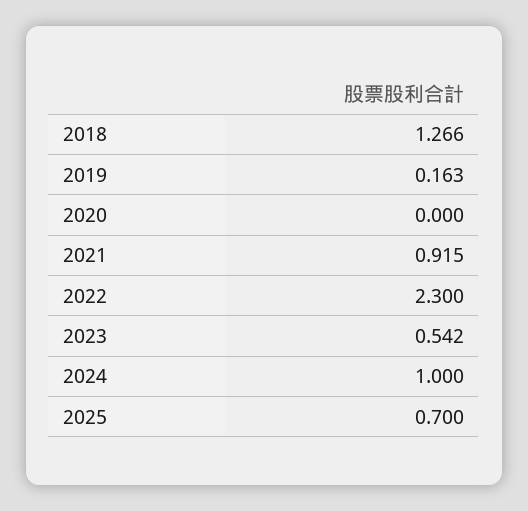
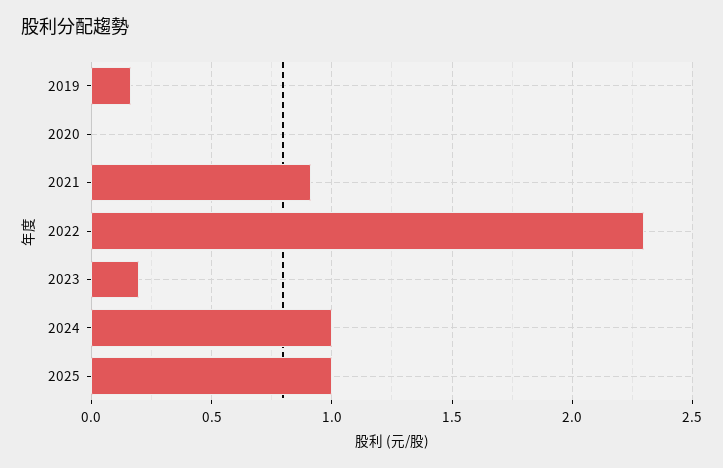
  {
-   "2018": 1.266,
    "2019": 0.163,
    "2020": 0,
    "2021": 0.915,
    "2022": 2.3,
-   "2023": 0.542,
+   "2023": 0.2,
    "2024": 1,
-   "2025": 0.7
+   "2025": 1
  }

